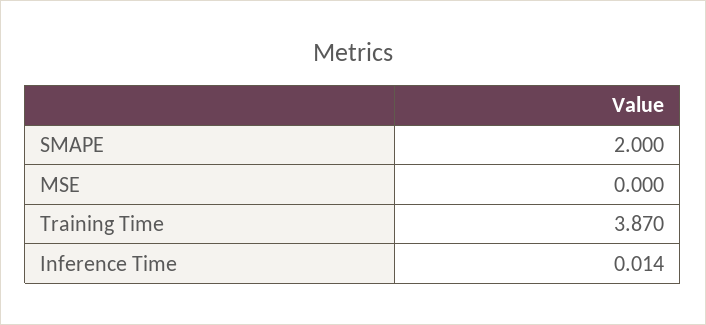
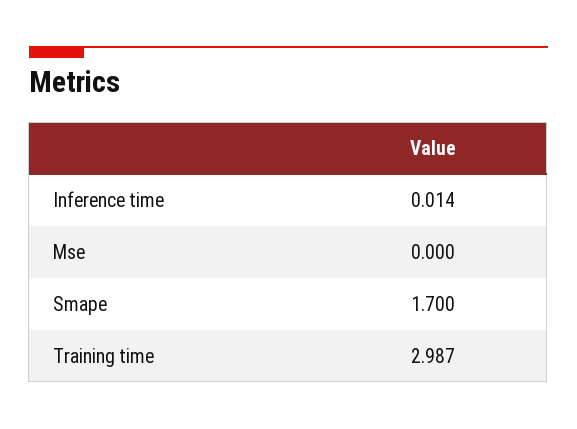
  {
-   "SMAPE": 2,
+   "SMAPE": 1.7,
    "MSE": 0,
-   "Training Time": 3.87,
+   "Training Time": 2.987,
    "Inference Time": 0.014
  }

